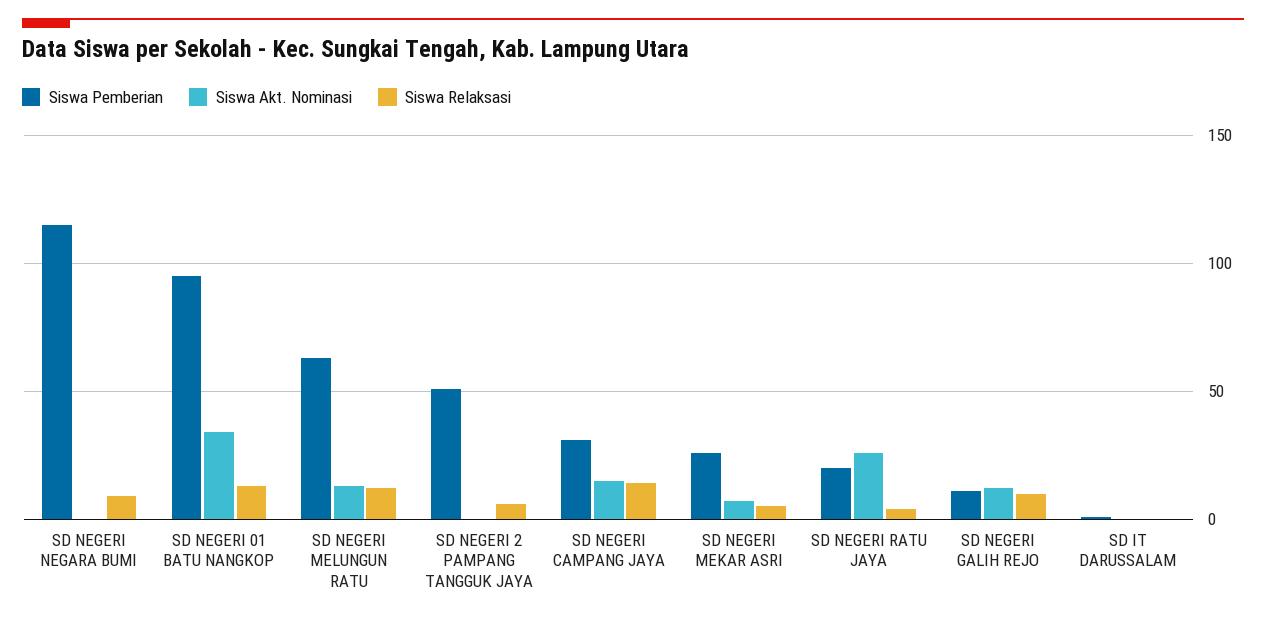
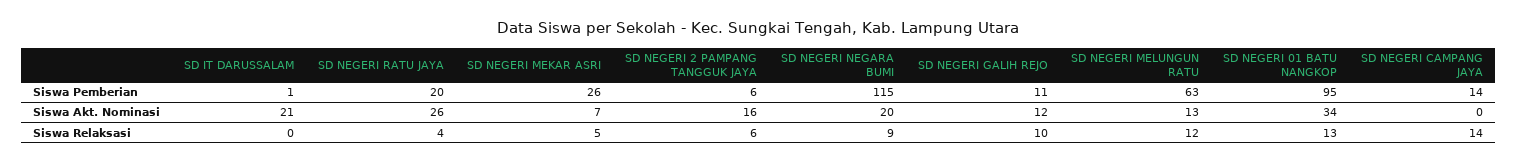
  {
    "Siswa Pemberian": {
      "SD NEGERI NEGARA BUMI": 115,
      "SD NEGERI 01 BATU NANGKOP": 95,
      "SD NEGERI MELUNGUN RATU": 63,
-     "SD NEGERI 2 PAMPANG TANGGUK JAYA": 50,
+     "SD NEGERI 2 PAMPANG TANGGUK JAYA": 6,
-     "SD NEGERI CAMPANG JAYA": 30,
+     "SD NEGERI CAMPANG JAYA": 14,
      "SD NEGERI MEKAR ASRI": 26,
      "SD NEGERI RATU JAYA": 20,
      "SD NEGERI GALIH REJO": 11,
      "SD IT DARUSSALAM": 1
    },
    "Siswa Akt. Nominasi": {
-     "SD NEGERI NEGARA BUMI": 0,
+     "SD NEGERI NEGARA BUMI": 20,
      "SD NEGERI 01 BATU NANGKOP": 34,
      "SD NEGERI MELUNGUN RATU": 13,
-     "SD NEGERI 2 PAMPANG TANGGUK JAYA": 0,
+     "SD NEGERI 2 PAMPANG TANGGUK JAYA": 16,
-     "SD NEGERI CAMPANG JAYA": 15,
+     "SD NEGERI CAMPANG JAYA": 0,
      "SD NEGERI MEKAR ASRI": 7,
      "SD NEGERI RATU JAYA": 26,
      "SD NEGERI GALIH REJO": 12,
-     "SD IT DARUSSALAM": 0
+     "SD IT DARUSSALAM": 21
    },
    "Siswa Relaksasi": {
      "SD NEGERI NEGARA BUMI": 9,
      "SD NEGERI 01 BATU NANGKOP": 13,
      "SD NEGERI MELUNGUN RATU": 12,
      "SD NEGERI 2 PAMPANG TANGGUK JAYA": 6,
      "SD NEGERI CAMPANG JAYA": 14,
      "SD NEGERI MEKAR ASRI": 5,
      "SD NEGERI RATU JAYA": 4,
      "SD NEGERI GALIH REJO": 10,
      "SD IT DARUSSALAM": 0
    }
  }

